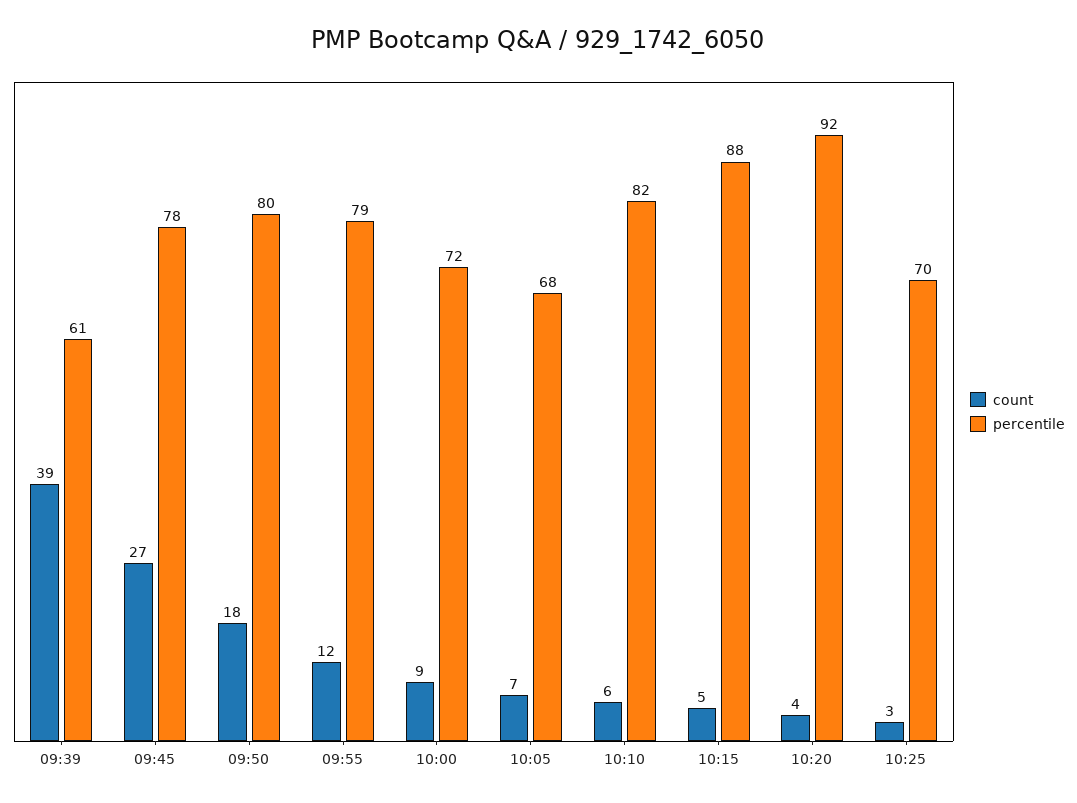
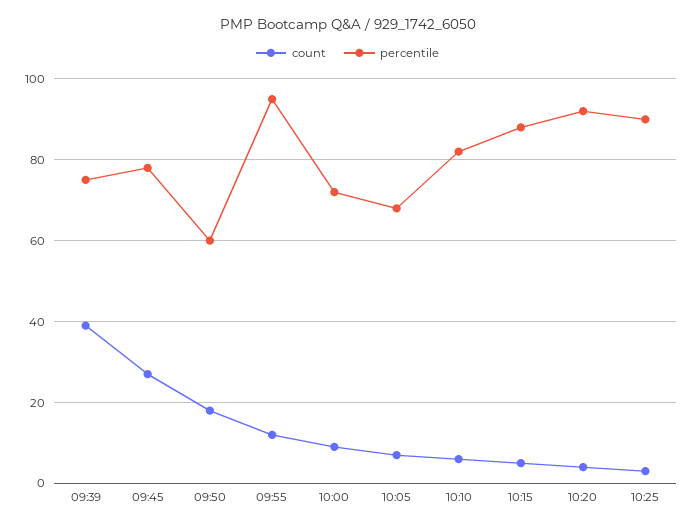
  {
    "count": {
      "09:39": 39,
      "09:45": 27,
      "09:50": 18,
      "09:55": 12,
      "10:00": 9,
      "10:05": 7,
      "10:10": 6,
      "10:15": 5,
      "10:20": 4,
      "10:25": 3
    },
    "percentile": {
-     "09:39": 61,
+     "09:39": 75,
      "09:45": 78,
-     "09:50": 80,
+     "09:50": 60,
-     "09:55": 79,
+     "09:55": 95,
      "10:00": 72,
      "10:05": 68,
      "10:10": 82,
      "10:15": 88,
      "10:20": 92,
-     "10:25": 70
+     "10:25": 90
    }
  }

